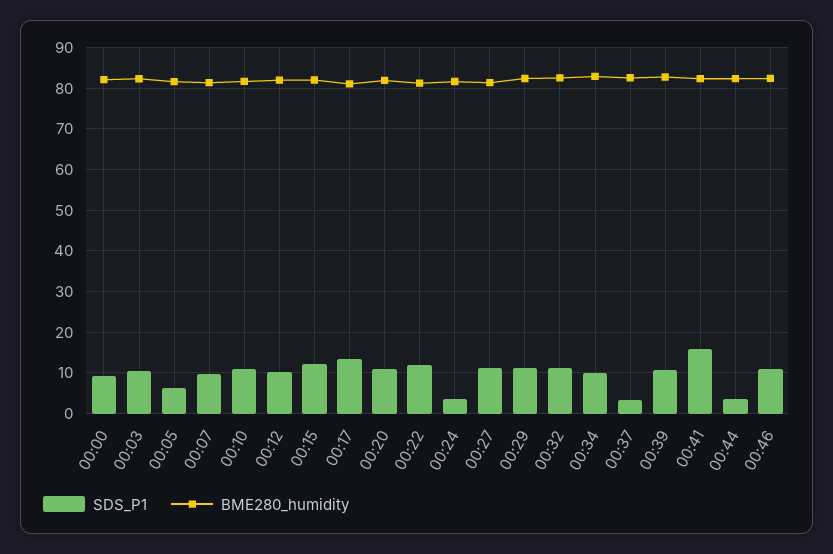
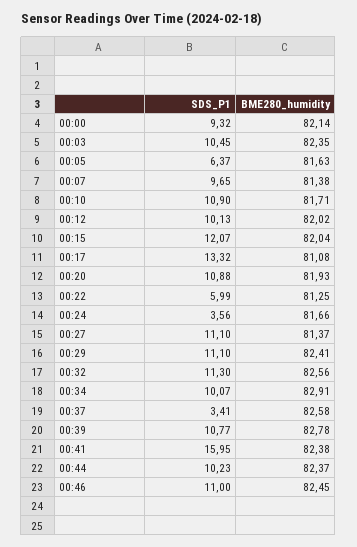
  {
    "SDS_P1": {
      "00:00": 9.32,
      "00:03": 10.45,
      "00:05": 6.37,
      "00:07": 9.65,
      "00:10": 10.9,
      "00:12": 10.13,
      "00:15": 12.07,
      "00:17": 13.32,
      "00:20": 10.88,
-     "00:22": 12,
+     "00:22": 5.99,
      "00:24": 3.56,
      "00:27": 11.1,
      "00:29": 11.1,
      "00:32": 11.3,
      "00:34": 10.07,
      "00:37": 3.41,
      "00:39": 10.77,
      "00:41": 15.95,
-     "00:44": 4,
+     "00:44": 10.23,
      "00:46": 11
    },
    "BME280_humidity": {
      "00:00": 82.14,
      "00:03": 82.35,
      "00:05": 81.63,
      "00:07": 81.38,
      "00:10": 81.71,
      "00:12": 82.02,
      "00:15": 82.04,
      "00:17": 81.08,
      "00:20": 81.93,
      "00:22": 81.25,
      "00:24": 81.66,
      "00:27": 81.37,
      "00:29": 82.41,
      "00:32": 82.56,
      "00:34": 82.91,
      "00:37": 82.58,
      "00:39": 82.78,
      "00:41": 82.38,
      "00:44": 82.37,
      "00:46": 82.45
    }
  }

